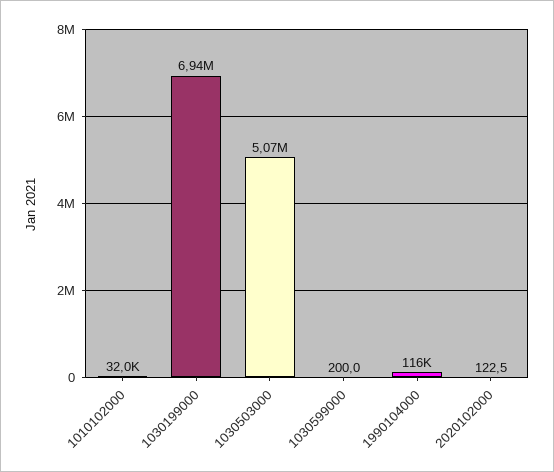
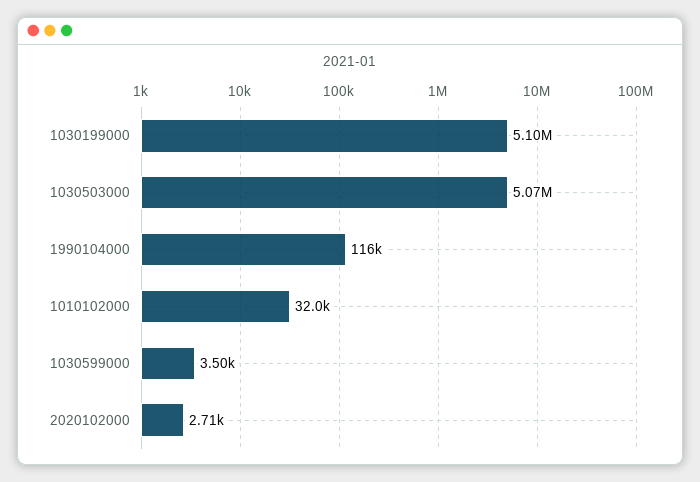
  {
    "1010102000": 32000,
-   "1030199000": 6940000,
+   "1030199000": 5100000,
    "1030503000": 5070000,
-   "1030599000": 200,
+   "1030599000": 3500,
    "1990104000": 116000,
-   "2020102000": 122.5
+   "2020102000": 2710
  }

